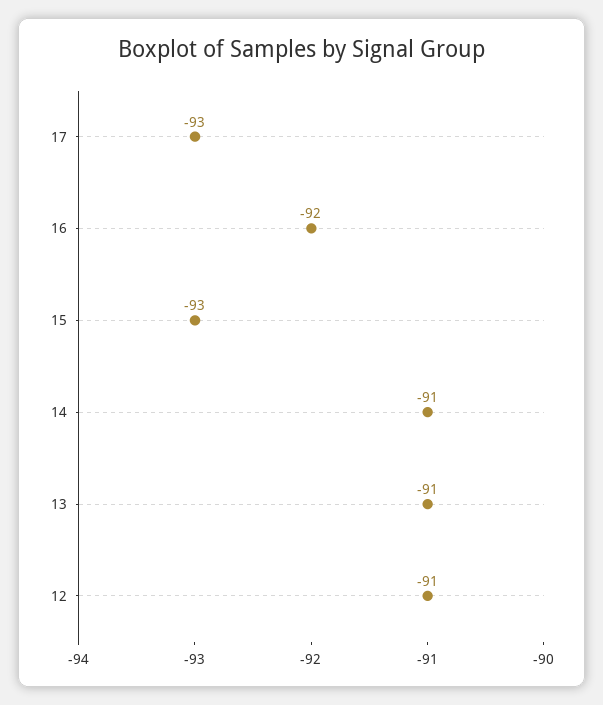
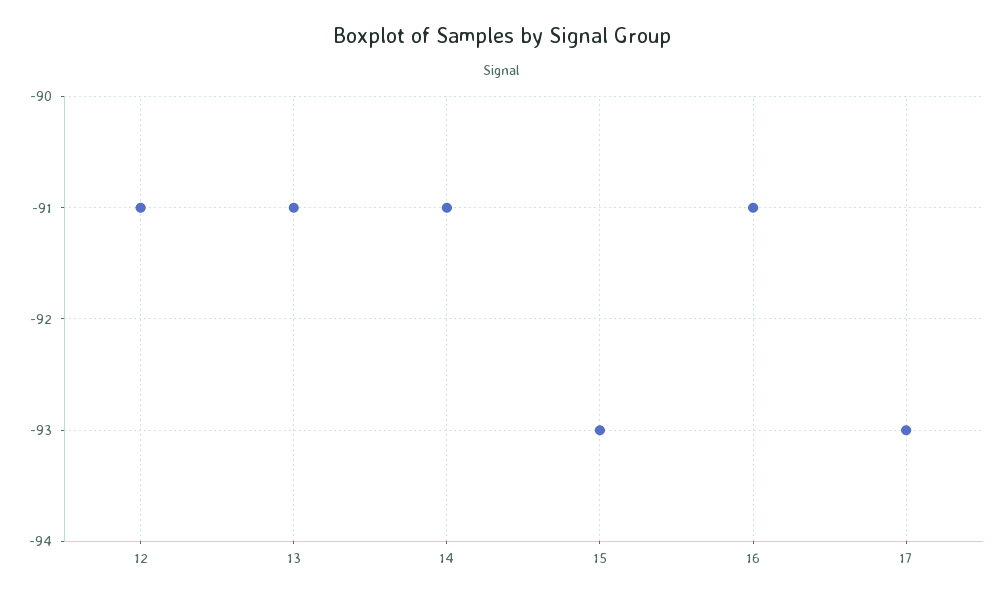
  {
    "17": -93,
-   "16": -92,
+   "16": -91,
    "15": -93,
    "14": -91,
    "13": -91,
    "12": -91
  }

